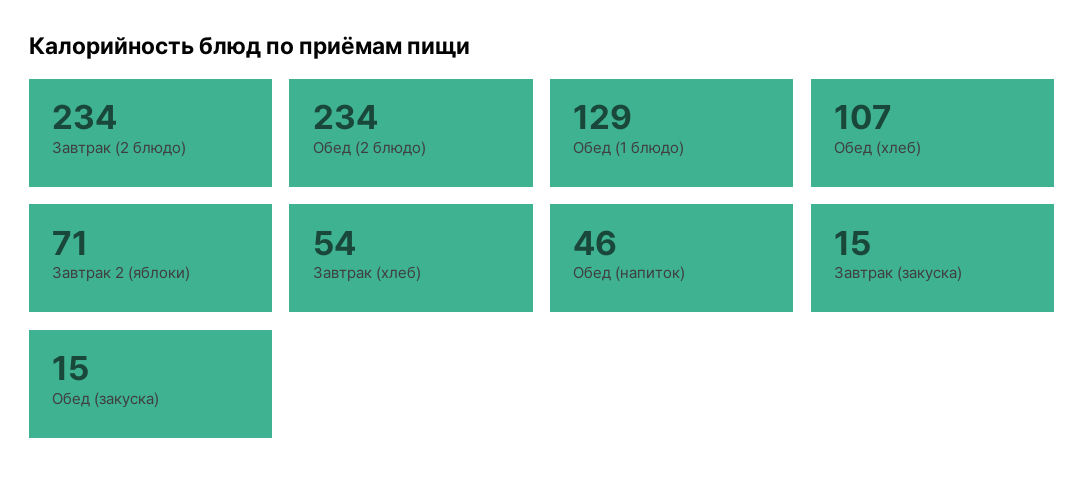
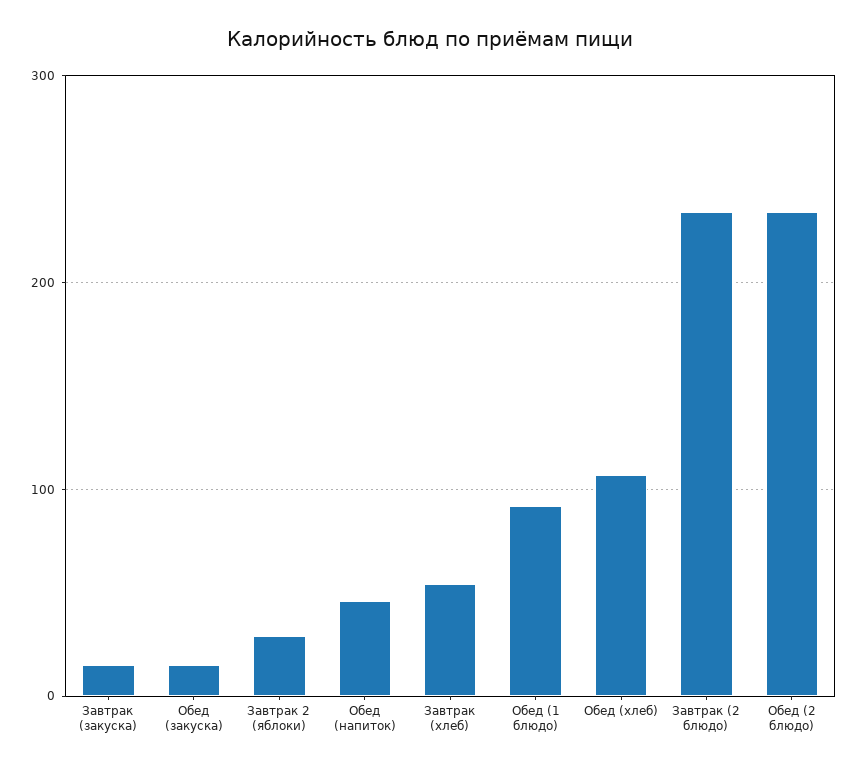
  {
    "Завтрак (2 блюдо)": 234,
    "Обед (2 блюдо)": 234,
-   "Обед (1 блюдо)": 129,
+   "Обед (1 блюдо)": 90,
    "Обед (хлеб)": 107,
-   "Завтрак 2 (яблоки)": 71,
+   "Завтрак 2 (яблоки)": 30,
    "Завтрак (хлеб)": 54,
    "Обед (напиток)": 46,
    "Завтрак (закуска)": 15,
    "Обед (закуска)": 15
  }

